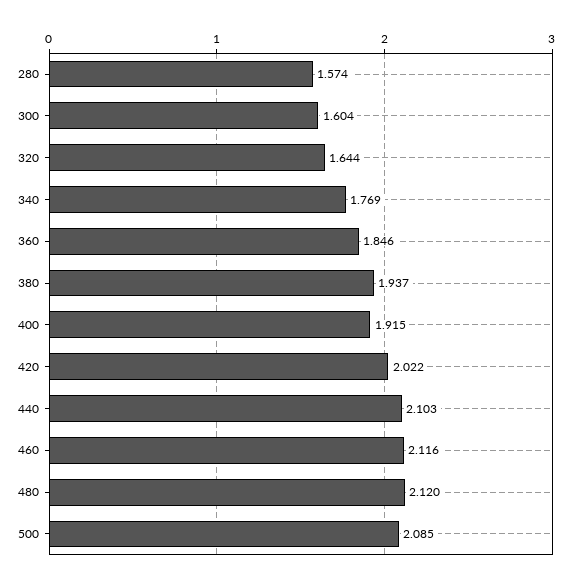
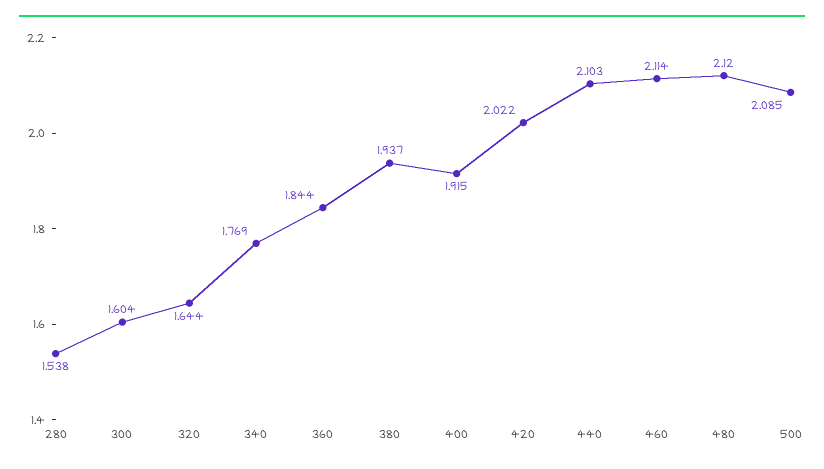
  {
-   "280": 1.574,
+   "280": 1.538,
    "300": 1.604,
    "320": 1.644,
    "340": 1.769,
-   "360": 1.846,
+   "360": 1.844,
    "380": 1.937,
    "400": 1.915,
    "420": 2.022,
    "440": 2.103,
-   "460": 2.116,
+   "460": 2.114,
    "480": 2.12,
    "500": 2.085
  }

